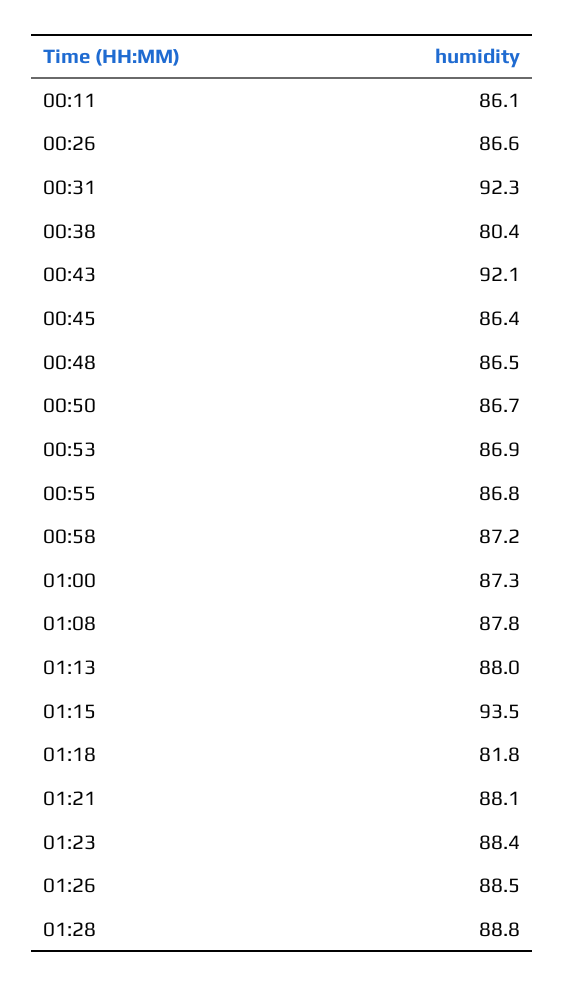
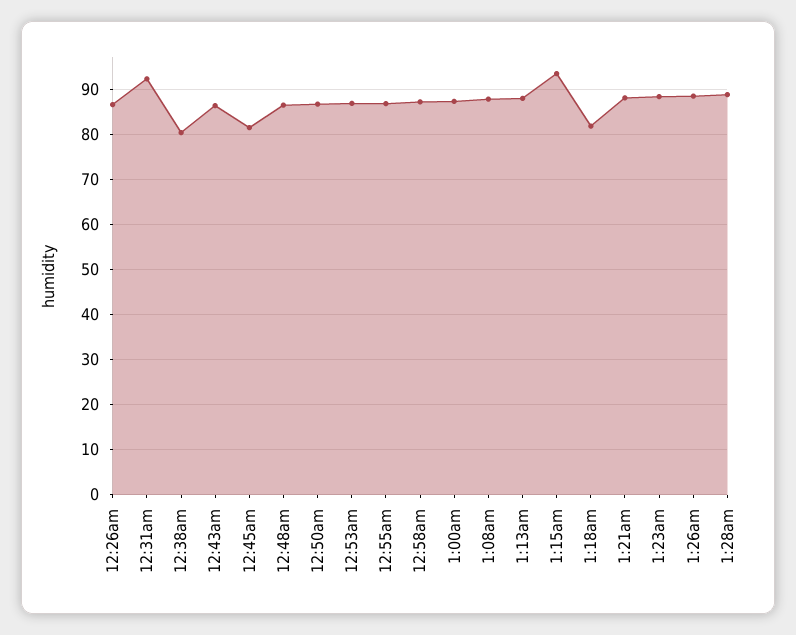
  {
-   "00:11": 86.1,
    "00:26": 86.6,
    "00:31": 92.3,
    "00:38": 80.4,
-   "00:43": 92.1,
+   "00:43": 86,
-   "00:45": 86.4,
+   "00:45": 82,
    "00:48": 86.5,
    "00:50": 86.7,
    "00:53": 86.9,
    "00:55": 86.8,
    "00:58": 87.2,
    "01:00": 87.3,
    "01:08": 87.8,
    "01:13": 88,
    "01:15": 93.5,
    "01:18": 81.8,
    "01:21": 88.1,
    "01:23": 88.4,
    "01:26": 88.5,
    "01:28": 88.8
  }

